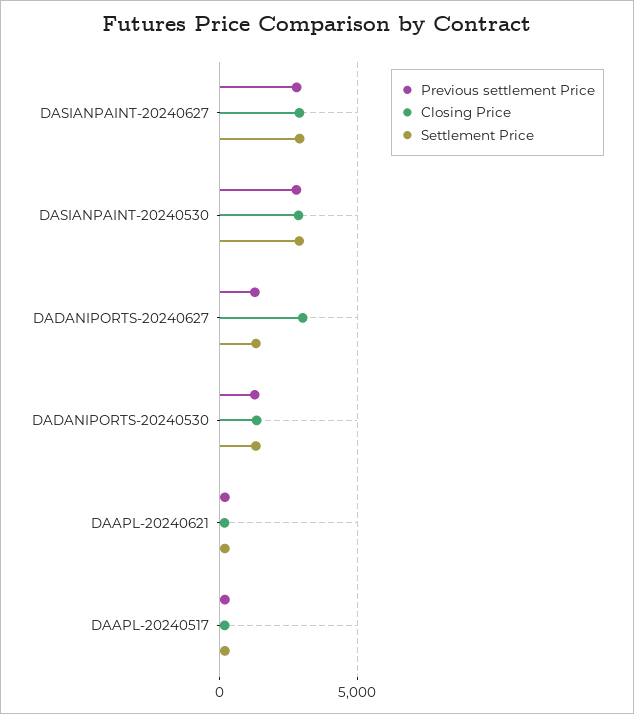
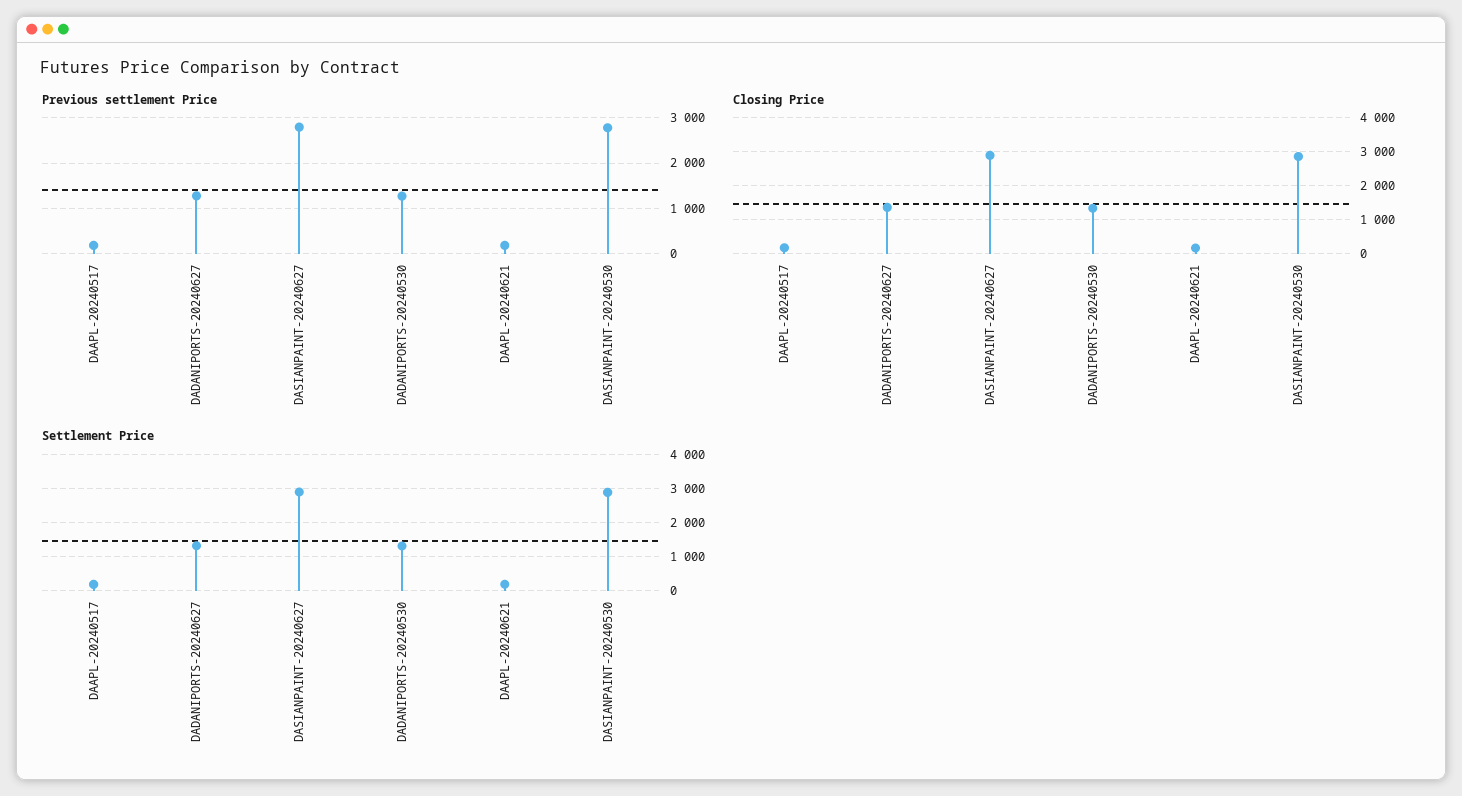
  {
    "Previous settlement Price": {
      "DASIANPAINT-20240627": 2800,
      "DASIANPAINT-20240530": 2800,
      "DADANIPORTS-20240627": 1200,
      "DADANIPORTS-20240530": 1200,
      "DAAPL-20240621": 200,
      "DAAPL-20240517": 200
    },
    "Closing Price": {
      "DASIANPAINT-20240627": 2800,
      "DASIANPAINT-20240530": 2800,
-     "DADANIPORTS-20240627": 3000,
+     "DADANIPORTS-20240627": 1400,
      "DADANIPORTS-20240530": 1400,
      "DAAPL-20240621": 200,
      "DAAPL-20240517": 200
    },
    "Settlement Price": {
      "DASIANPAINT-20240627": 3000,
      "DASIANPAINT-20240530": 2800,
      "DADANIPORTS-20240627": 1400,
      "DADANIPORTS-20240530": 1400,
      "DAAPL-20240621": 200,
      "DAAPL-20240517": 200
    }
  }

